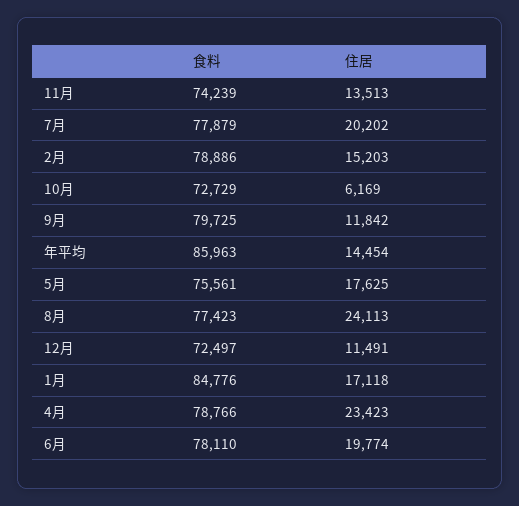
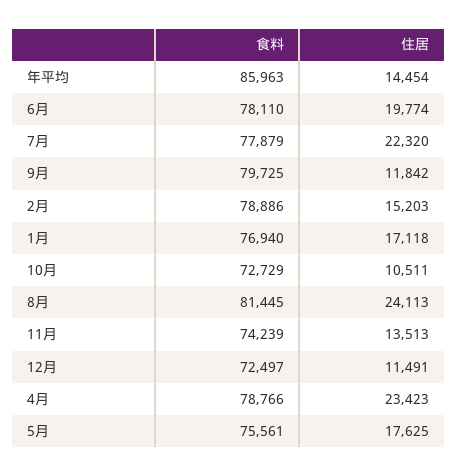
  {
    "食料": {
      "11月": 74239,
      "7月": 77879,
      "2月": 78886,
      "10月": 72729,
      "9月": 79725,
      "年平均": 85963,
      "5月": 75561,
-     "8月": 77423,
+     "8月": 81445,
      "12月": 72497,
-     "1月": 84776,
+     "1月": 76940,
      "4月": 78766,
      "6月": 78110
    },
    "住居": {
      "11月": 13513,
-     "7月": 20202,
+     "7月": 22320,
      "2月": 15203,
-     "10月": 6169,
+     "10月": 10511,
      "9月": 11842,
      "年平均": 14454,
      "5月": 17625,
      "8月": 24113,
      "12月": 11491,
      "1月": 17118,
      "4月": 23423,
      "6月": 19774
    }
  }

